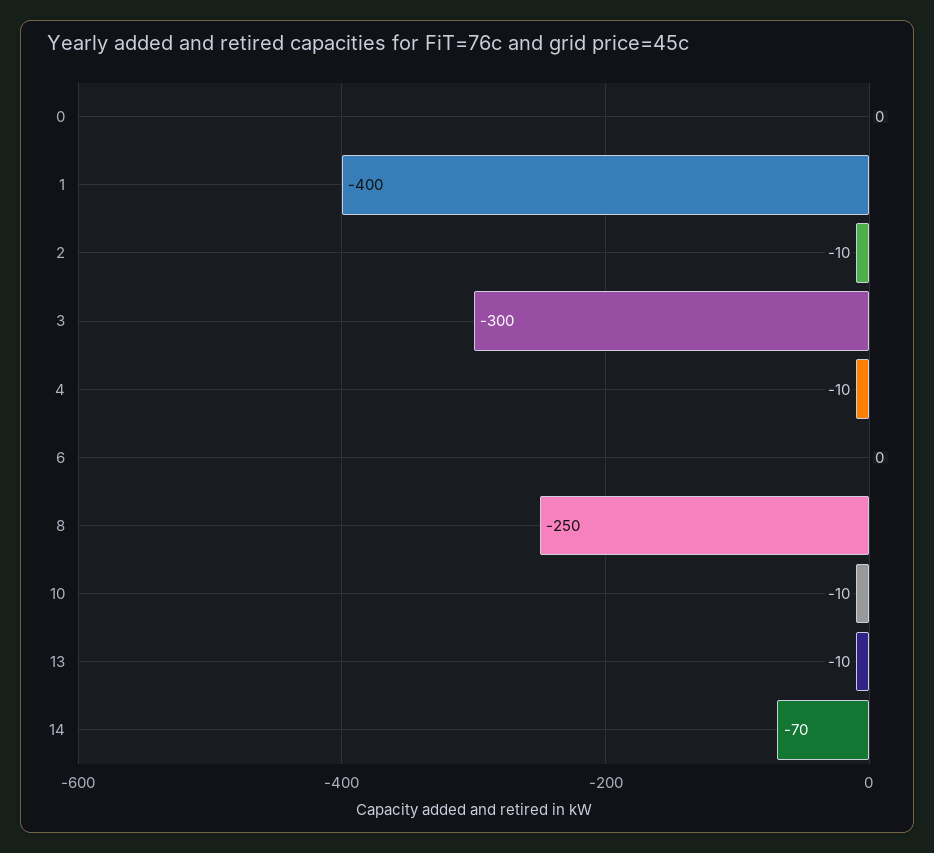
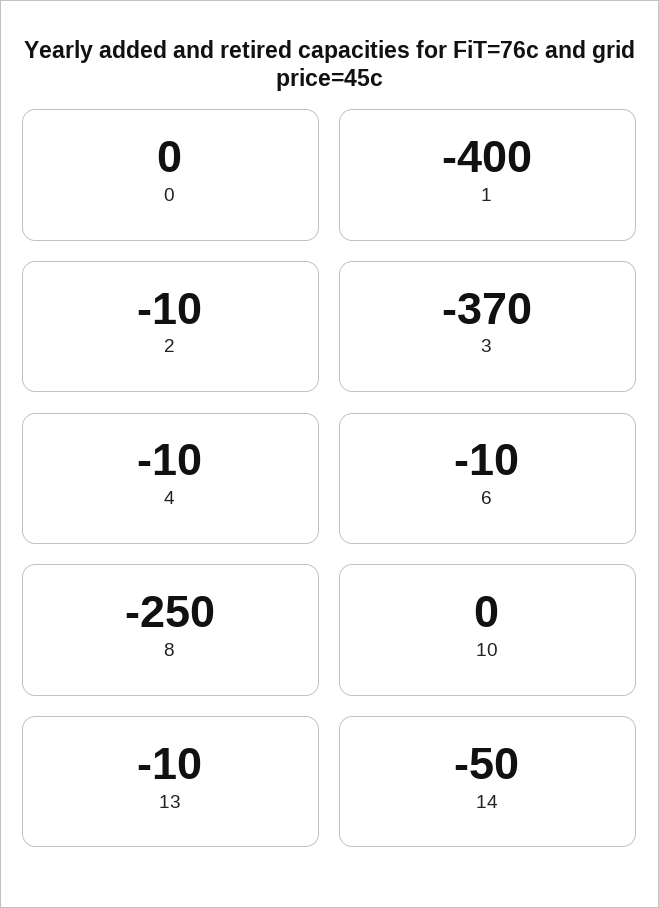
  {
    "0": 0,
    "1": -400,
    "2": -10,
-   "3": -300,
+   "3": -370,
    "4": -10,
-   "6": 0,
+   "6": -10,
    "8": -250,
-   "10": -10,
+   "10": 0,
    "13": -10,
-   "14": -70
+   "14": -50
  }

